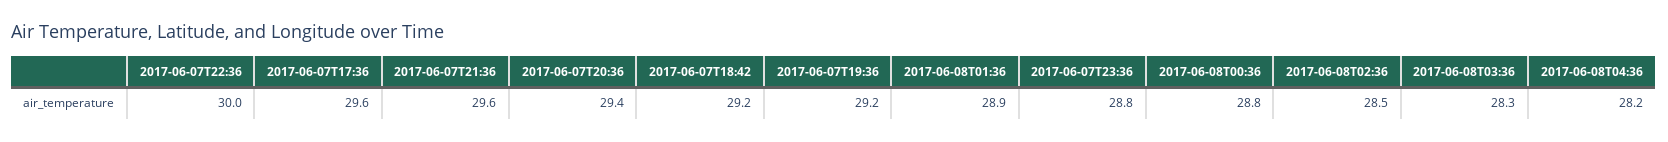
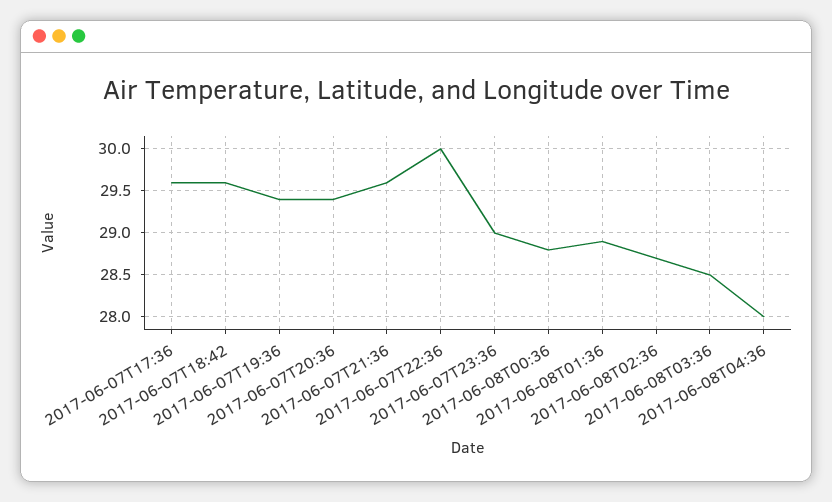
  {
    "2017-06-07T22:36": 30,
    "2017-06-07T17:36": 29.6,
    "2017-06-07T21:36": 29.6,
    "2017-06-07T20:36": 29.4,
-   "2017-06-07T18:42": 29.2,
+   "2017-06-07T18:42": 29.6,
-   "2017-06-07T19:36": 29.2,
+   "2017-06-07T19:36": 29.4,
    "2017-06-08T01:36": 28.9,
-   "2017-06-07T23:36": 28.8,
+   "2017-06-07T23:36": 29,
    "2017-06-08T00:36": 28.8,
-   "2017-06-08T02:36": 28.5,
+   "2017-06-08T02:36": 28.7,
-   "2017-06-08T03:36": 28.3,
+   "2017-06-08T03:36": 28.5,
-   "2017-06-08T04:36": 28.2
+   "2017-06-08T04:36": 28
  }

